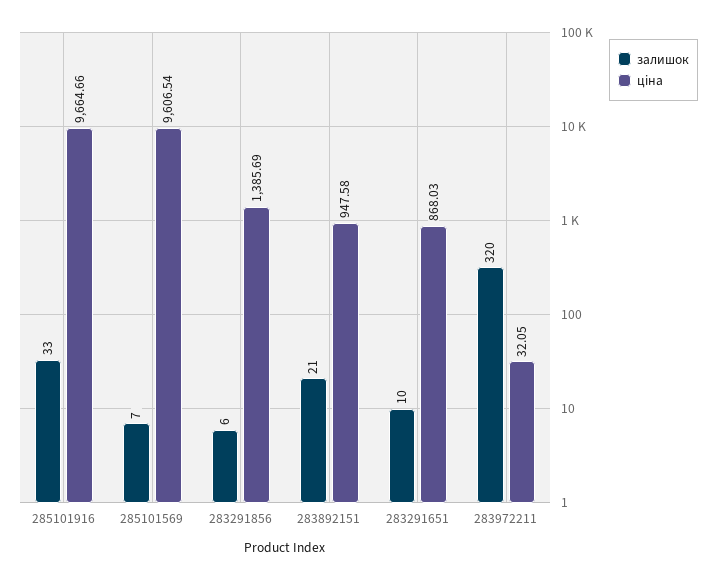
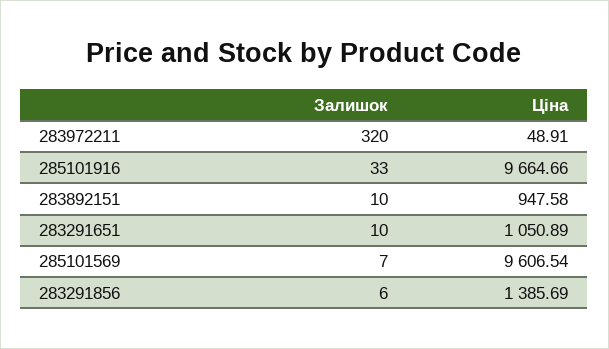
  {
    "залишок": {
      "285101916": 33,
      "285101569": 7,
      "283291856": 6,
-     "283892151": 21,
+     "283892151": 10,
      "283291651": 10,
      "283972211": 320
    },
    "ціна": {
      "285101916": 9664.66,
      "285101569": 9606.54,
      "283291856": 1385.69,
      "283892151": 947.58,
-     "283291651": 868.03,
+     "283291651": 1050.89,
-     "283972211": 32.05
+     "283972211": 48.91
    }
  }

